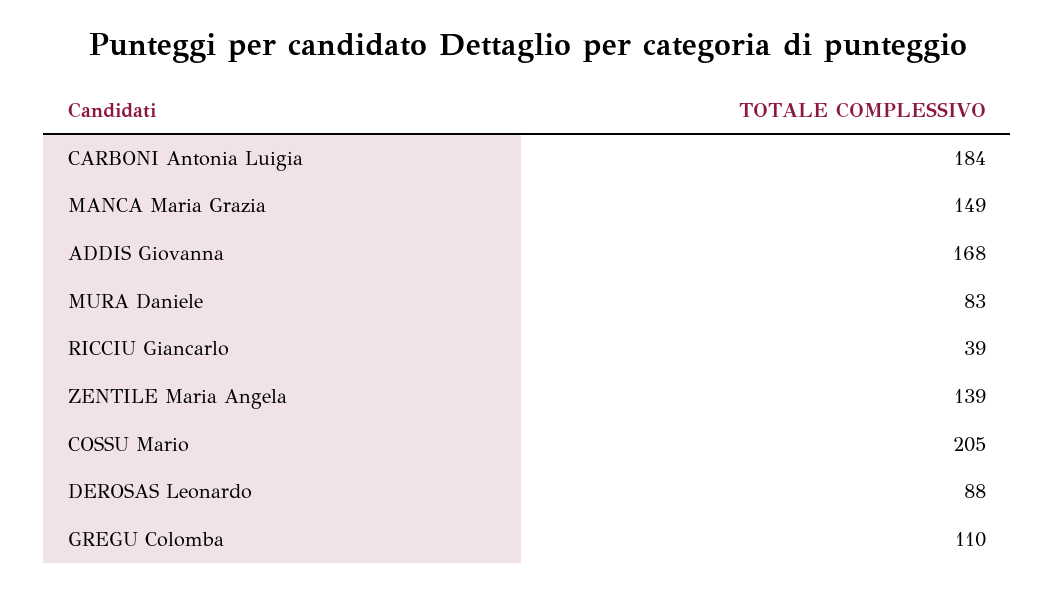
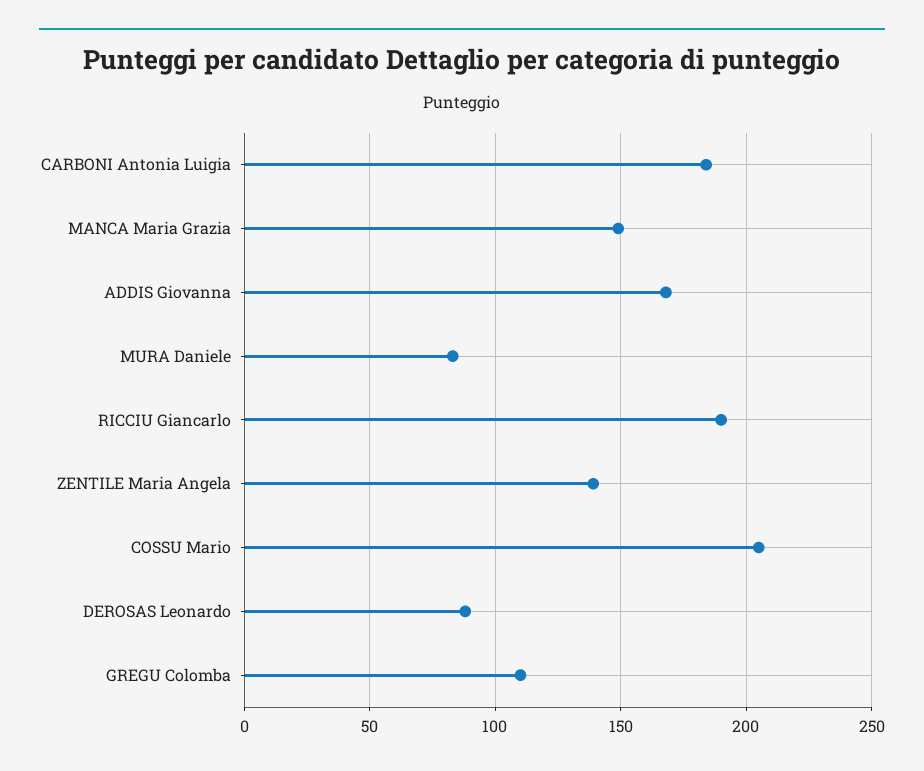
  {
    "CARBONI Antonia Luigia": 184,
    "MANCA Maria Grazia": 149,
    "ADDIS Giovanna": 168,
    "MURA Daniele": 83,
-   "RICCIU Giancarlo": 39,
+   "RICCIU Giancarlo": 190,
    "ZENTILE Maria Angela": 139,
    "COSSU Mario": 205,
    "DEROSAS Leonardo": 88,
    "GREGU Colomba": 110
  }

